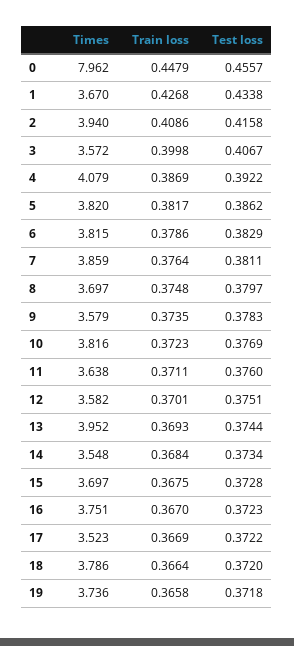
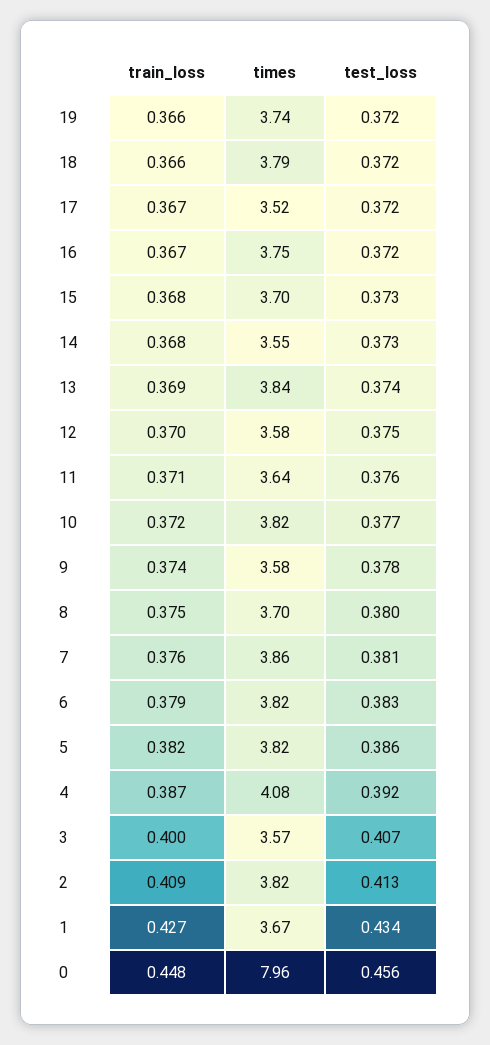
  {
    "Times": {
      "0": 7.962,
      "1": 3.67,
-     "2": 3.94,
+     "2": 3.82,
      "3": 3.572,
      "4": 4.079,
      "5": 3.82,
      "6": 3.815,
      "7": 3.859,
      "8": 3.697,
      "9": 3.579,
      "10": 3.816,
      "11": 3.638,
      "12": 3.582,
-     "13": 3.952,
+     "13": 3.84,
      "14": 3.548,
      "15": 3.697,
      "16": 3.751,
      "17": 3.523,
      "18": 3.786,
      "19": 3.736
    },
    "Train loss": {
      "0": 0.4479,
      "1": 0.4268,
      "2": 0.4086,
      "3": 0.3998,
      "4": 0.3869,
      "5": 0.3817,
      "6": 0.3786,
      "7": 0.3764,
      "8": 0.3748,
      "9": 0.3735,
      "10": 0.3723,
      "11": 0.3711,
      "12": 0.3701,
      "13": 0.3693,
      "14": 0.3684,
      "15": 0.3675,
      "16": 0.367,
      "17": 0.3669,
      "18": 0.3664,
      "19": 0.3658
    },
    "Test loss": {
      "0": 0.4557,
      "1": 0.4338,
-     "2": 0.4158,
+     "2": 0.413,
      "3": 0.4067,
      "4": 0.3922,
      "5": 0.3862,
      "6": 0.3829,
      "7": 0.3811,
      "8": 0.3797,
      "9": 0.3783,
      "10": 0.3769,
      "11": 0.376,
      "12": 0.3751,
      "13": 0.3744,
      "14": 0.3734,
      "15": 0.3728,
      "16": 0.3723,
      "17": 0.3722,
      "18": 0.372,
      "19": 0.3718
    }
  }

